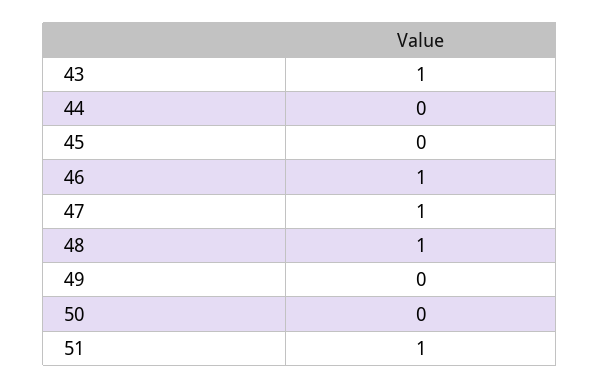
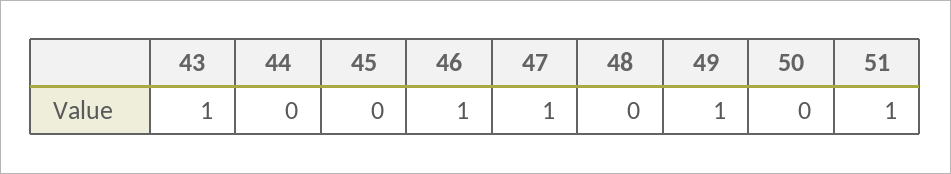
  {
    "43": 1,
    "44": 0,
    "45": 0,
    "46": 1,
    "47": 1,
-   "48": 1,
+   "48": 0,
-   "49": 0,
+   "49": 1,
    "50": 0,
    "51": 1
  }

